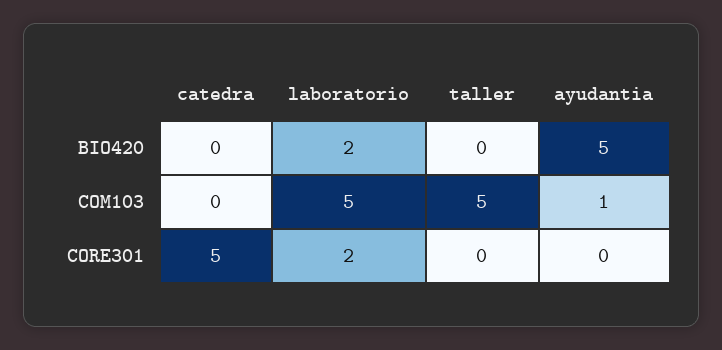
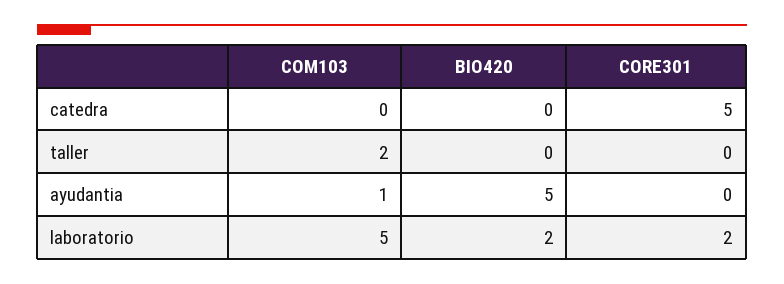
  {
    "catedra": {
      "BIO420": 0,
      "COM103": 0,
      "CORE301": 5
    },
    "laboratorio": {
      "BIO420": 2,
      "COM103": 5,
      "CORE301": 2
    },
    "taller": {
      "BIO420": 0,
-     "COM103": 5,
+     "COM103": 2,
      "CORE301": 0
    },
    "ayudantia": {
      "BIO420": 5,
      "COM103": 1,
      "CORE301": 0
    }
  }

